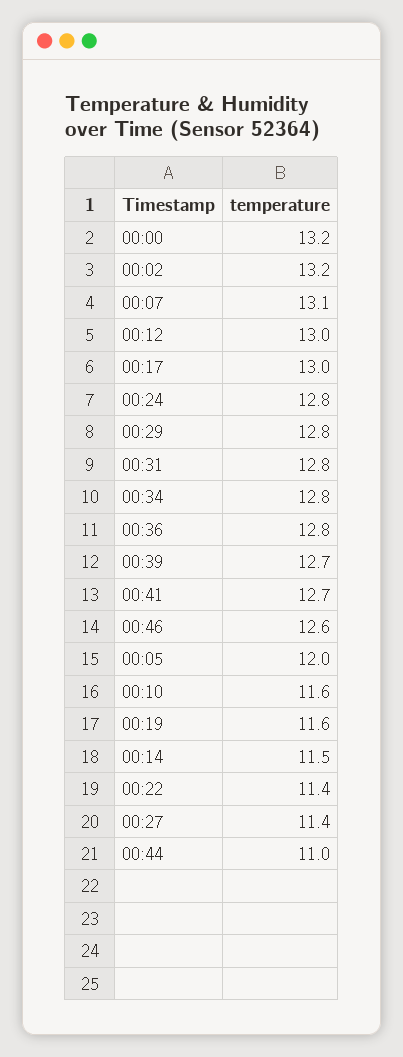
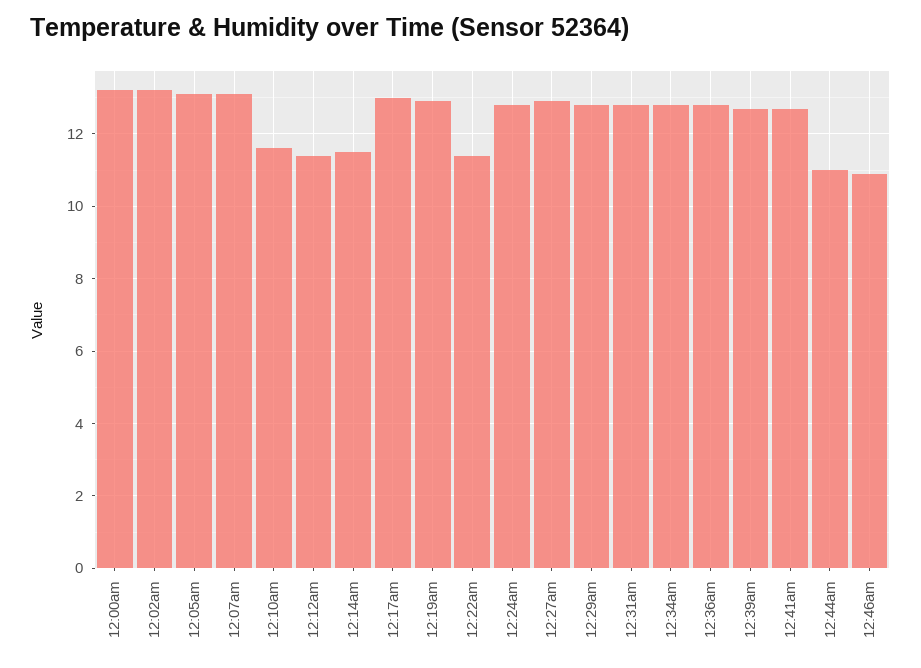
  {
    "00:00": 13.2,
    "00:02": 13.2,
    "00:07": 13.1,
-   "00:12": 13,
+   "00:12": 11.5,
    "00:17": 13,
    "00:24": 12.8,
    "00:29": 12.8,
    "00:31": 12.8,
    "00:34": 12.8,
    "00:36": 12.8,
    "00:39": 12.7,
    "00:41": 12.7,
-   "00:46": 12.6,
+   "00:46": 11,
-   "00:05": 12,
+   "00:05": 13,
    "00:10": 11.6,
-   "00:19": 11.6,
+   "00:19": 13,
    "00:14": 11.5,
    "00:22": 11.4,
-   "00:27": 11.4,
+   "00:27": 13,
    "00:44": 11
  }

